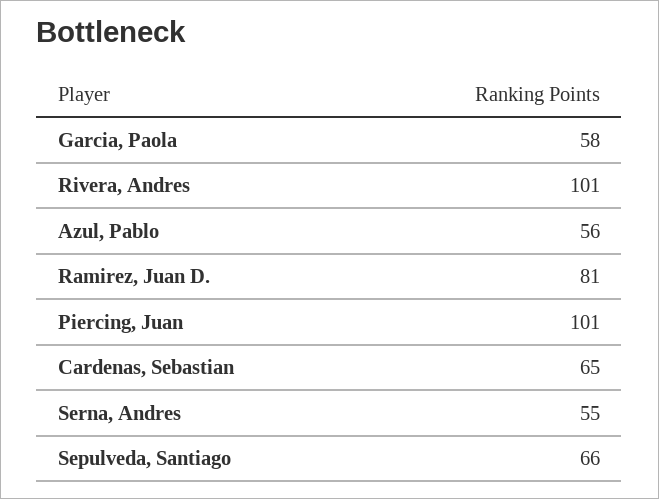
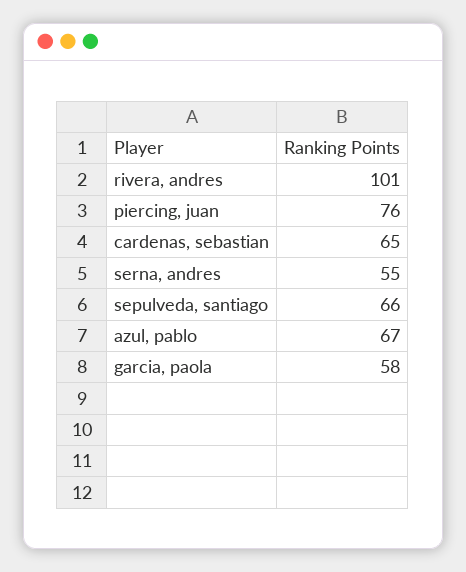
  {
    "Garcia, Paola": 58,
    "Rivera, Andres": 101,
-   "Azul, Pablo": 56,
+   "Azul, Pablo": 67,
-   "Ramirez, Juan D.": 81,
-   "Piercing, Juan": 101,
+   "Piercing, Juan": 76,
    "Cardenas, Sebastian": 65,
    "Serna, Andres": 55,
    "Sepulveda, Santiago": 66
  }

